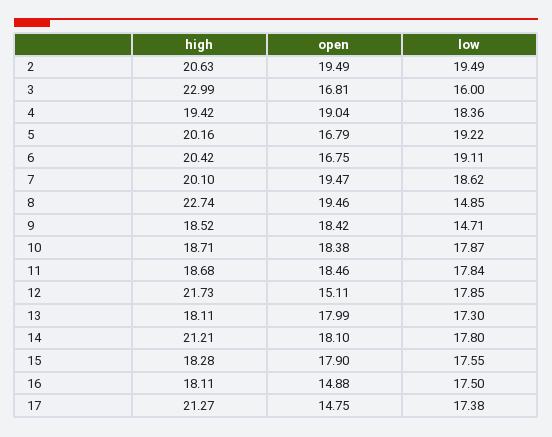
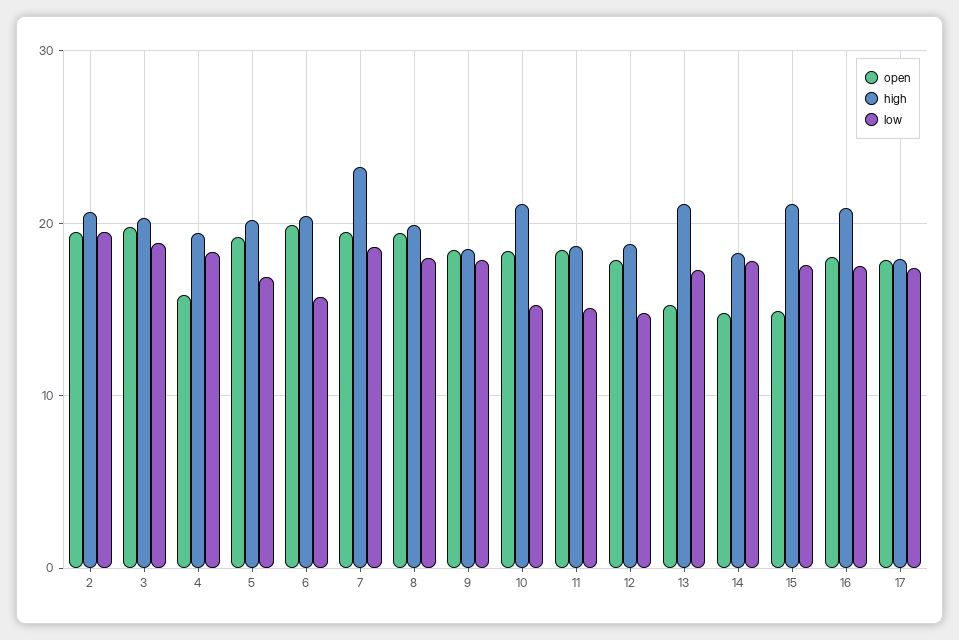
  {
    "high": {
      "2": 20.63,
-     "3": 22.99,
+     "3": 20,
      "4": 19.42,
      "5": 20.16,
      "6": 20.42,
-     "7": 20.1,
+     "7": 23,
-     "8": 22.74,
+     "8": 20,
      "9": 18.52,
-     "10": 18.71,
+     "10": 21,
      "11": 18.68,
-     "12": 21.73,
+     "12": 19,
-     "13": 18.11,
+     "13": 21,
-     "14": 21.21,
+     "14": 18,
-     "15": 18.28,
+     "15": 21,
-     "16": 18.11,
+     "16": 21,
-     "17": 21.27
+     "17": 18
    },
    "open": {
      "2": 19.49,
-     "3": 16.81,
+     "3": 20,
-     "4": 19.04,
+     "4": 16,
-     "5": 16.79,
+     "5": 19,
-     "6": 16.75,
+     "6": 20,
      "7": 19.47,
      "8": 19.46,
      "9": 18.42,
      "10": 18.38,
      "11": 18.46,
-     "12": 15.11,
+     "12": 18,
-     "13": 17.99,
+     "13": 15,
-     "14": 18.1,
+     "14": 15,
-     "15": 17.9,
+     "15": 15,
-     "16": 14.88,
+     "16": 18,
-     "17": 14.75
+     "17": 18
    },
    "low": {
      "2": 19.49,
-     "3": 16,
+     "3": 19,
      "4": 18.36,
-     "5": 19.22,
+     "5": 17,
-     "6": 19.11,
+     "6": 16,
      "7": 18.62,
-     "8": 14.85,
+     "8": 18,
-     "9": 14.71,
+     "9": 18,
-     "10": 17.87,
+     "10": 15,
-     "11": 17.84,
+     "11": 15,
-     "12": 17.85,
+     "12": 15,
      "13": 17.3,
      "14": 17.8,
      "15": 17.55,
      "16": 17.5,
      "17": 17.38
    }
  }

